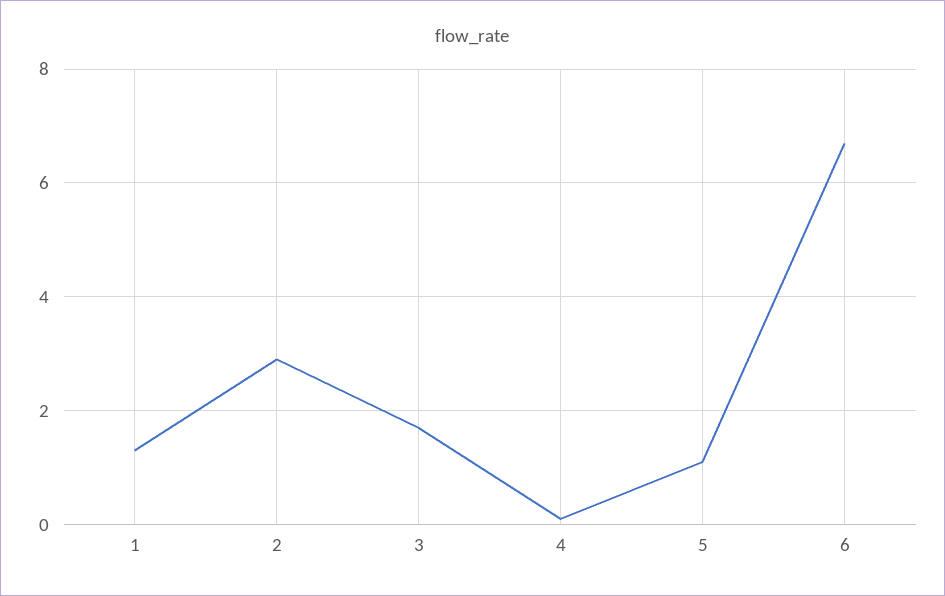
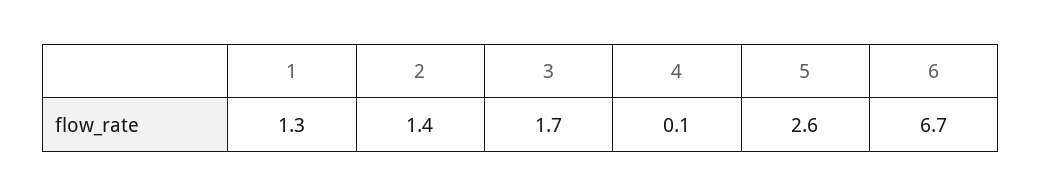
  {
    "1": 1.3,
-   "2": 3,
+   "2": 1.4,
    "3": 1.7,
    "4": 0.1,
-   "5": 1,
+   "5": 2.6,
    "6": 6.7
  }

